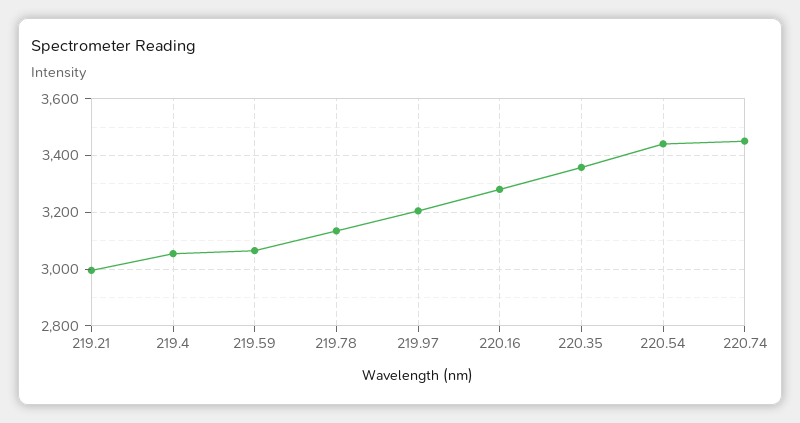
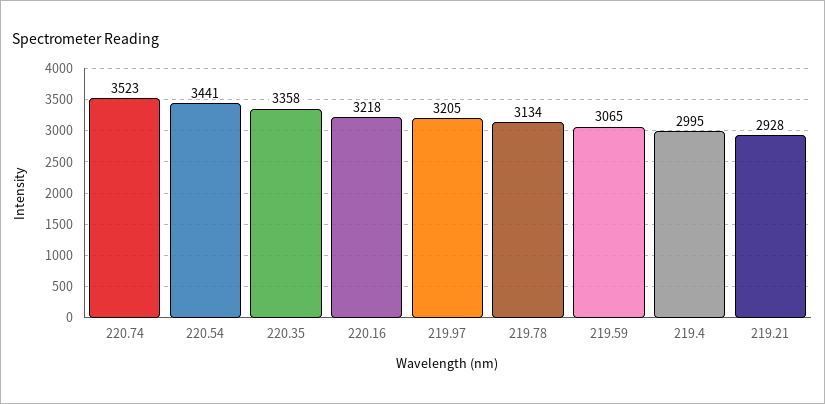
  {
-   "219.21": 3000,
+   "219.21": 2928,
-   "219.4": 3050,
+   "219.4": 2995,
    "219.59": 3065,
    "219.78": 3134,
    "219.97": 3205,
-   "220.16": 3275,
+   "220.16": 3218,
    "220.35": 3358,
    "220.54": 3441,
-   "220.74": 3450
+   "220.74": 3523
  }

